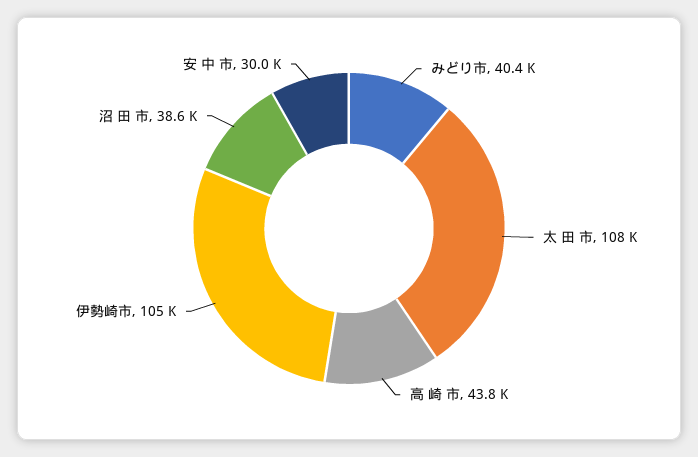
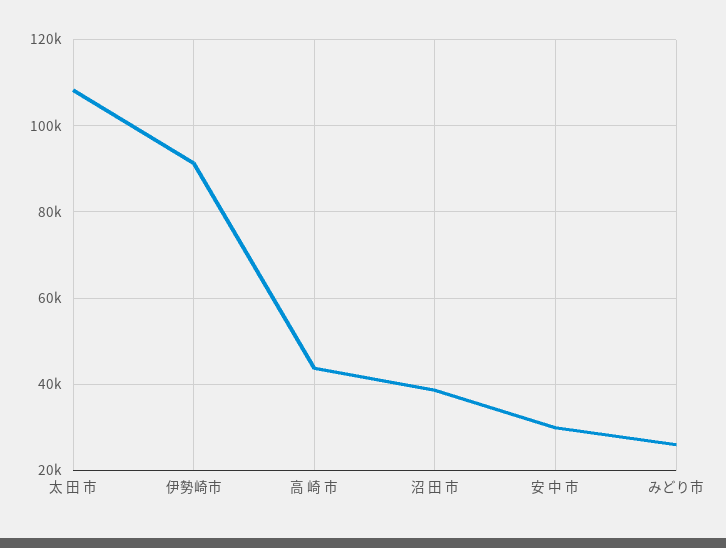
  {
-   "みどり市": 40400,
+   "みどり市": 26000,
    "太 田 市": 108000,
    "高 崎 市": 43800,
-   "伊勢崎市": 105000,
+   "伊勢崎市": 92000,
    "沼 田 市": 38600,
    "安 中 市": 30000
  }

